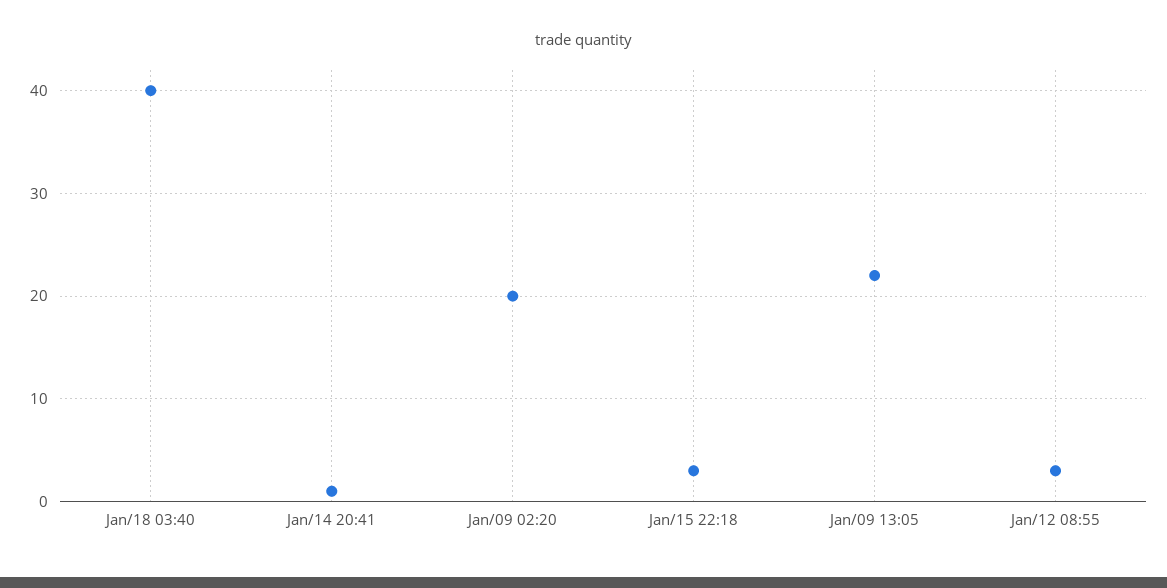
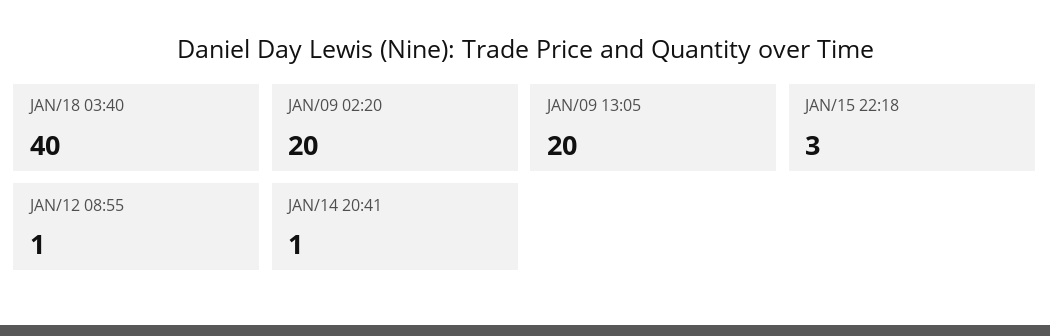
  {
    "Jan/18 03:40": 40,
    "Jan/14 20:41": 1,
    "Jan/09 02:20": 20,
    "Jan/15 22:18": 3,
-   "Jan/09 13:05": 22,
+   "Jan/09 13:05": 20,
-   "Jan/12 08:55": 3
+   "Jan/12 08:55": 1
  }

